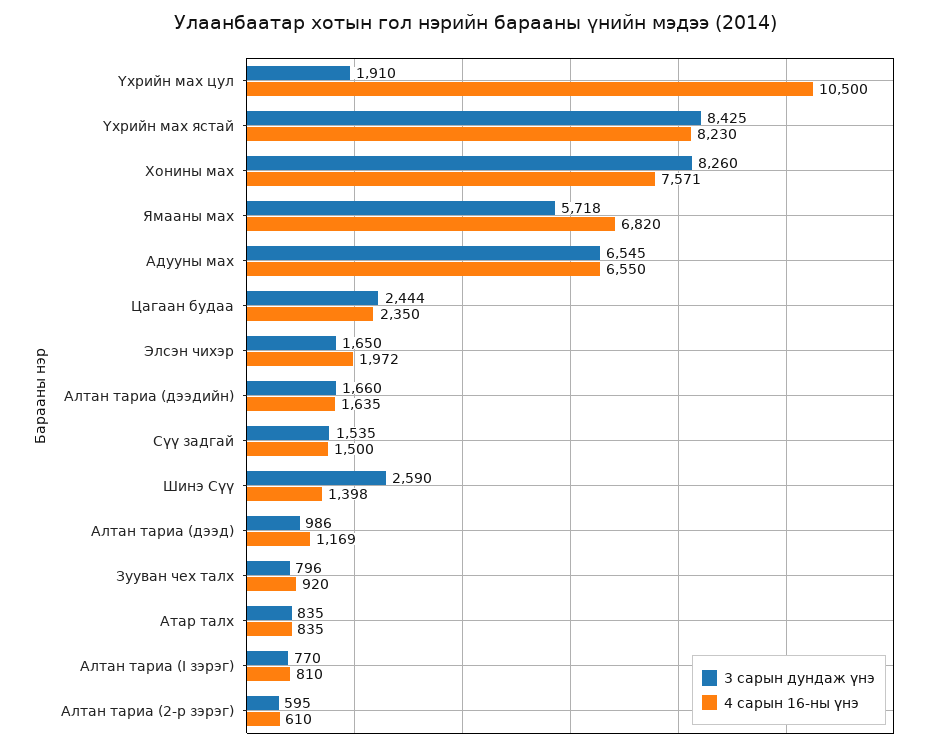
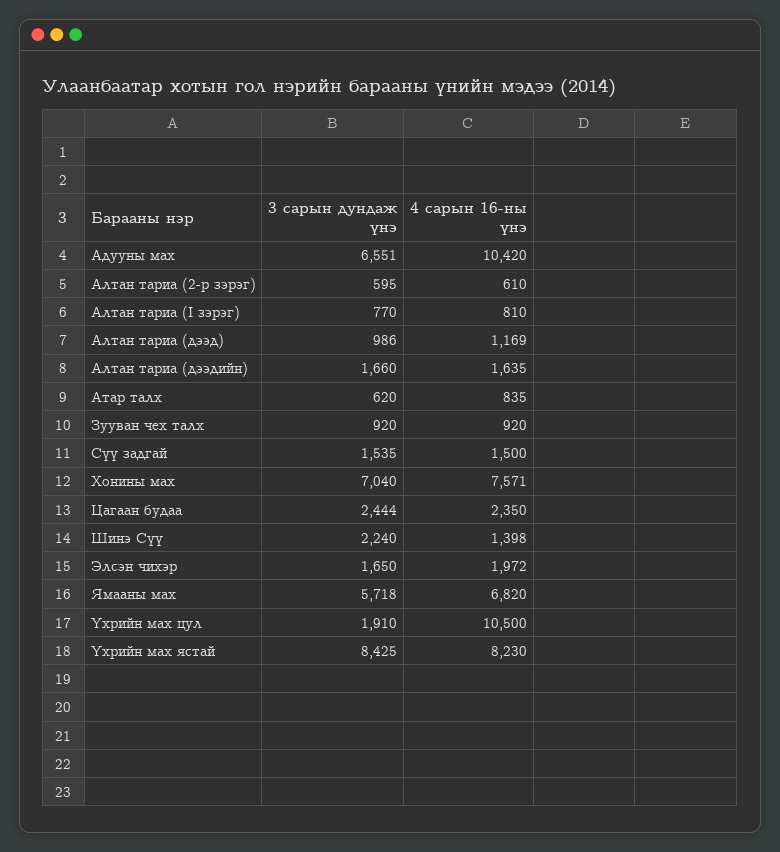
  {
    "3 сарын дундаж үнэ": {
      "Үхрийн мах цул": 1910,
      "Үхрийн мах ястай": 8425,
-     "Хонины мах": 8260,
+     "Хонины мах": 7040,
      "Ямааны мах": 5718,
-     "Адууны мах": 6545,
+     "Адууны мах": 6551,
      "Цагаан будаа": 2444,
      "Элсэн чихэр": 1650,
      "Алтан тариа (дээдийн)": 1660,
      "Сүү задгай": 1535,
-     "Шинэ Сүү": 2590,
+     "Шинэ Сүү": 2240,
      "Алтан тариа (дээд)": 986,
-     "Зууван чех талх": 796,
+     "Зууван чех талх": 920,
-     "Атар талх": 835,
+     "Атар талх": 620,
      "Алтан тариа (I зэрэг)": 770,
      "Алтан тариа (2-р зэрэг)": 595
    },
    "4 сарын 16-ны үнэ": {
      "Үхрийн мах цул": 10500,
      "Үхрийн мах ястай": 8230,
      "Хонины мах": 7571,
      "Ямааны мах": 6820,
-     "Адууны мах": 6550,
+     "Адууны мах": 10420,
      "Цагаан будаа": 2350,
      "Элсэн чихэр": 1972,
      "Алтан тариа (дээдийн)": 1635,
      "Сүү задгай": 1500,
      "Шинэ Сүү": 1398,
      "Алтан тариа (дээд)": 1169,
      "Зууван чех талх": 920,
      "Атар талх": 835,
      "Алтан тариа (I зэрэг)": 810,
      "Алтан тариа (2-р зэрэг)": 610
    }
  }

